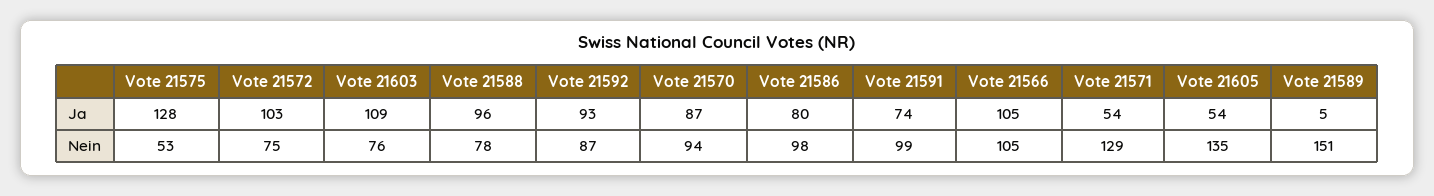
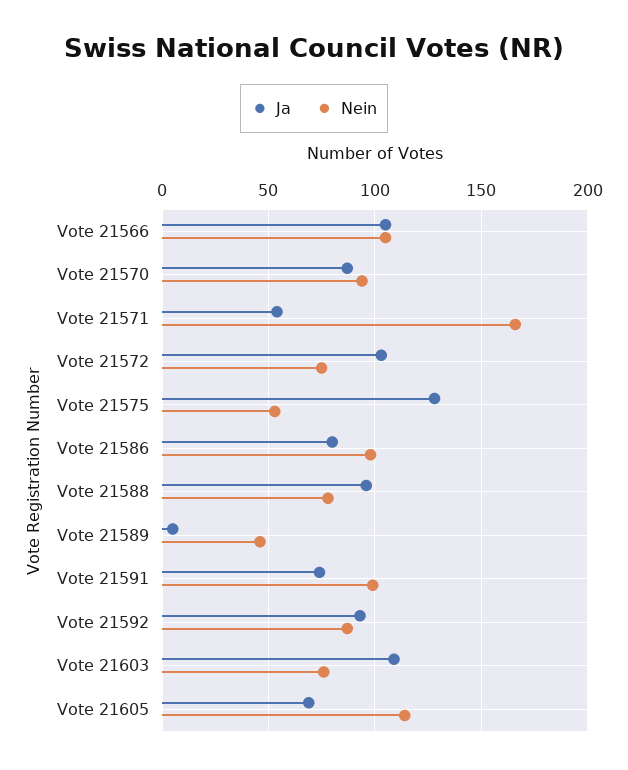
  {
    "Ja": {
      "Vote 21575": 128,
      "Vote 21572": 103,
      "Vote 21603": 109,
      "Vote 21588": 96,
      "Vote 21592": 93,
      "Vote 21570": 87,
      "Vote 21586": 80,
      "Vote 21591": 74,
      "Vote 21566": 105,
      "Vote 21571": 54,
-     "Vote 21605": 54,
+     "Vote 21605": 70,
      "Vote 21589": 5
    },
    "Nein": {
      "Vote 21575": 53,
      "Vote 21572": 75,
      "Vote 21603": 76,
      "Vote 21588": 78,
      "Vote 21592": 87,
      "Vote 21570": 94,
      "Vote 21586": 98,
      "Vote 21591": 99,
      "Vote 21566": 105,
-     "Vote 21571": 129,
+     "Vote 21571": 165,
-     "Vote 21605": 135,
+     "Vote 21605": 115,
-     "Vote 21589": 151
+     "Vote 21589": 45
    }
  }

